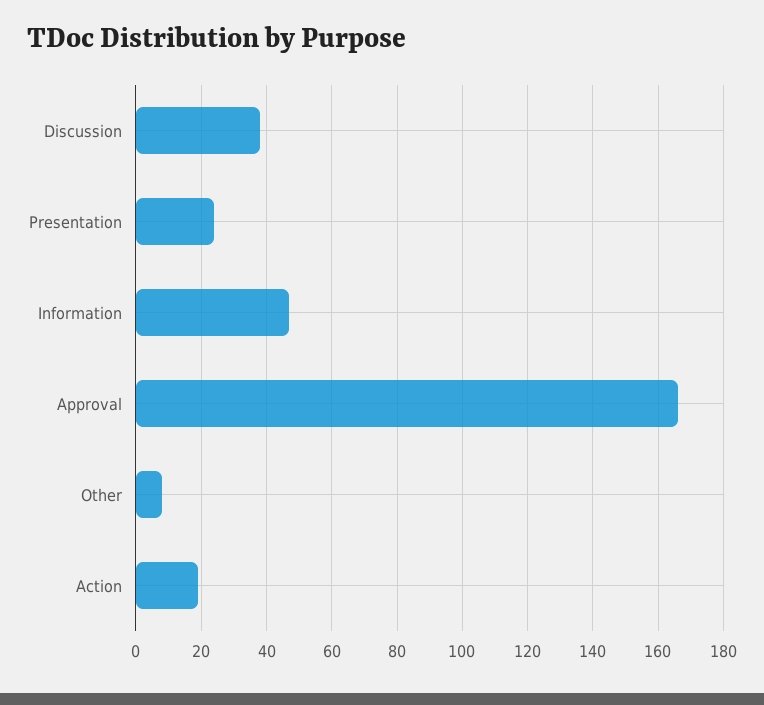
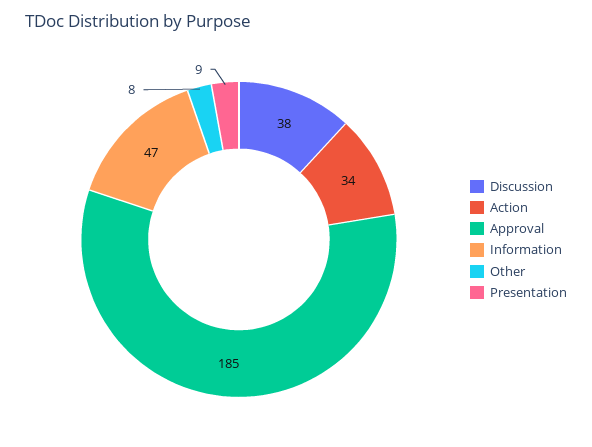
  {
    "Discussion": 38,
-   "Presentation": 25,
+   "Presentation": 9,
    "Information": 47,
-   "Approval": 165,
+   "Approval": 185,
    "Other": 8,
-   "Action": 20
+   "Action": 34
  }

